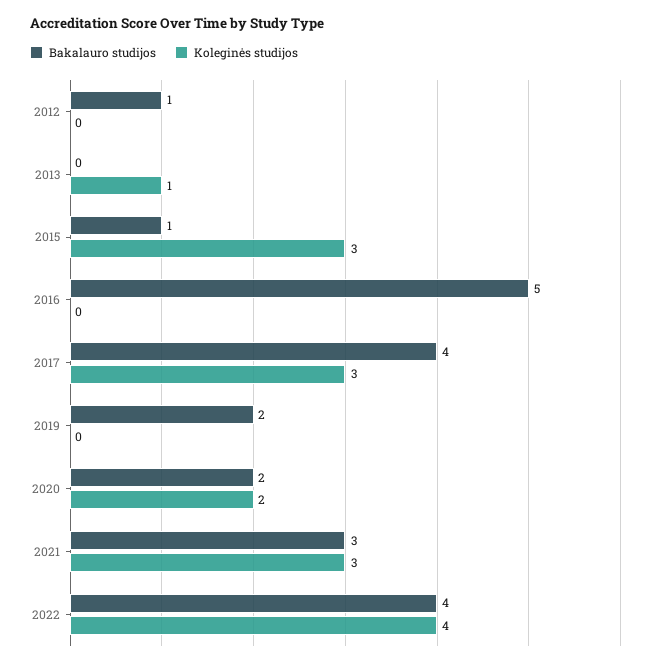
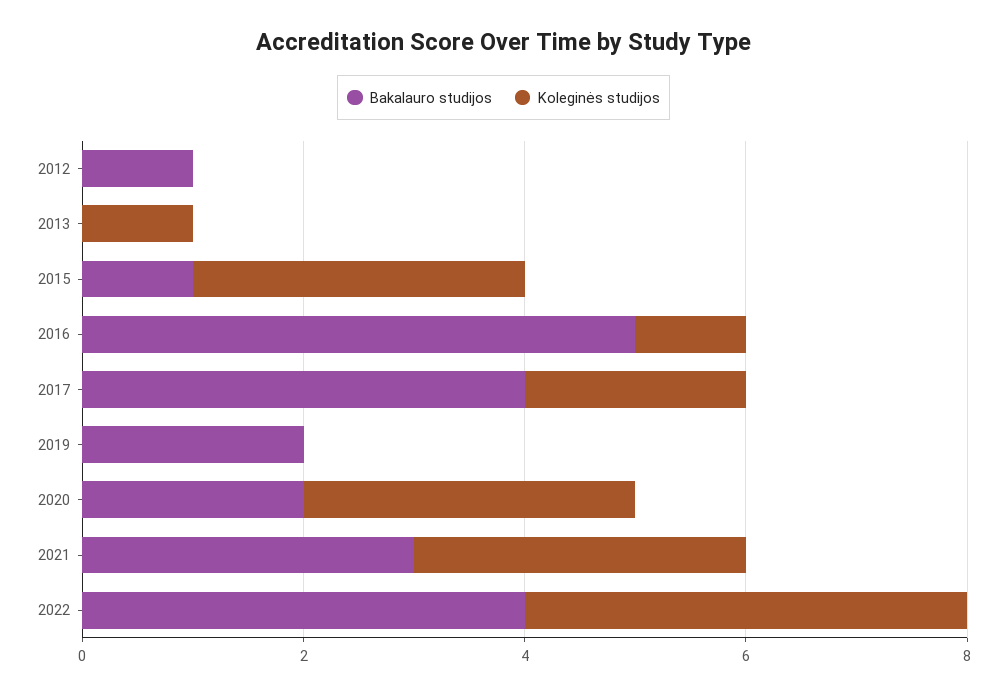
  {
    "Bakalauro studijos": {
      "2012": 1,
      "2013": 0,
      "2015": 1,
      "2016": 5,
      "2017": 4,
      "2019": 2,
      "2020": 2,
      "2021": 3,
      "2022": 4
    },
    "Koleginės studijos": {
      "2012": 0,
      "2013": 1,
      "2015": 3,
-     "2016": 0,
+     "2016": 1,
-     "2017": 3,
+     "2017": 2,
      "2019": 0,
-     "2020": 2,
+     "2020": 3,
      "2021": 3,
      "2022": 4
    }
  }

